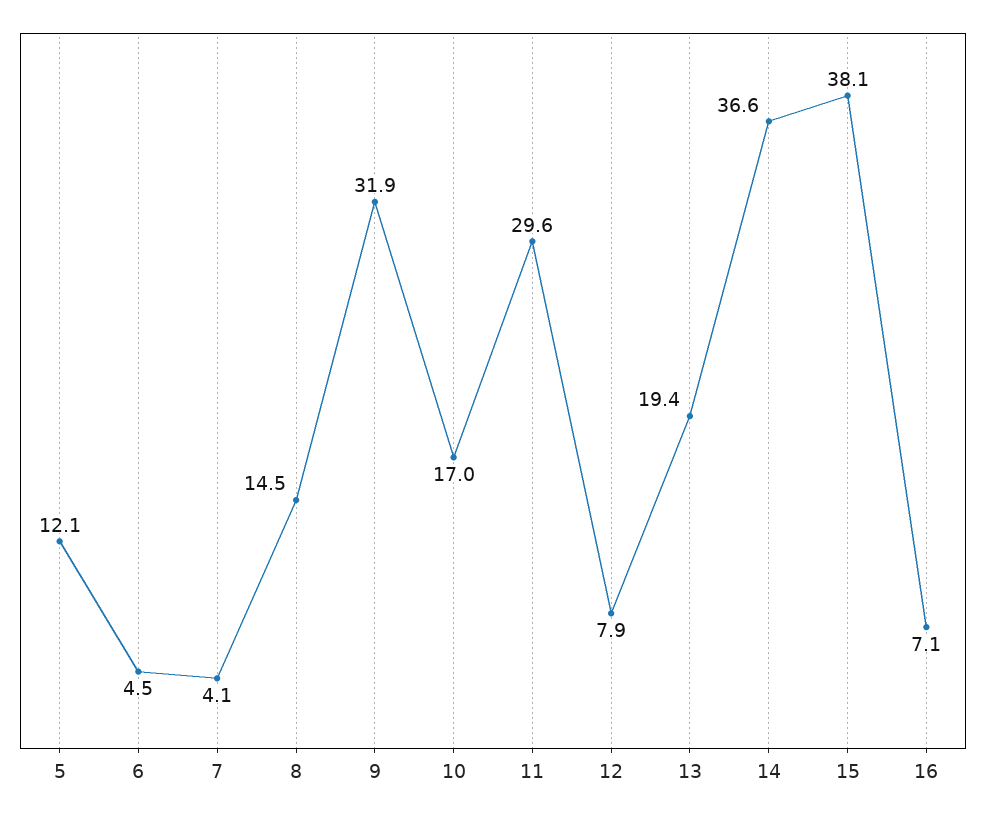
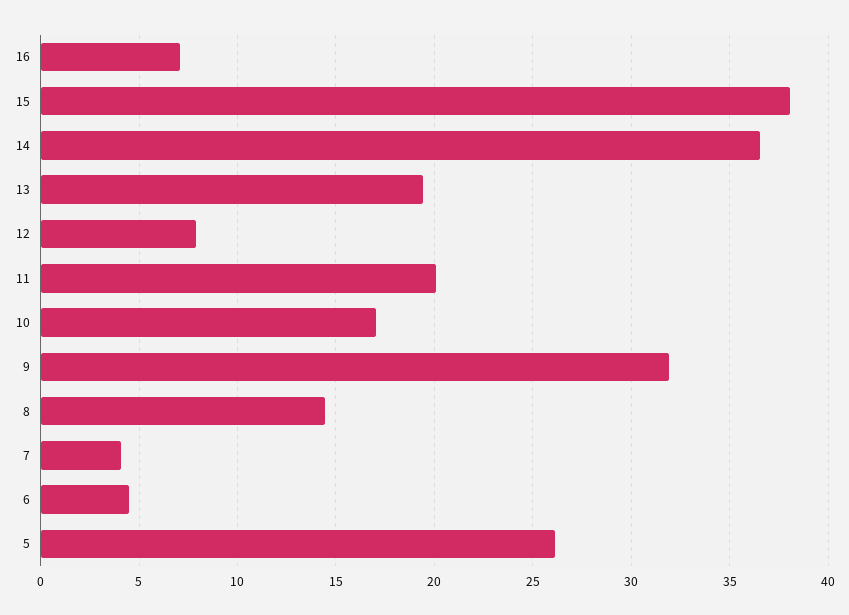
  {
-   "5": 12.1,
+   "5": 26,
    "6": 4.5,
    "7": 4.1,
    "8": 14.5,
    "9": 31.9,
    "10": 17,
-   "11": 29.6,
+   "11": 20,
    "12": 7.9,
    "13": 19.4,
    "14": 36.6,
    "15": 38.1,
    "16": 7.1
  }

